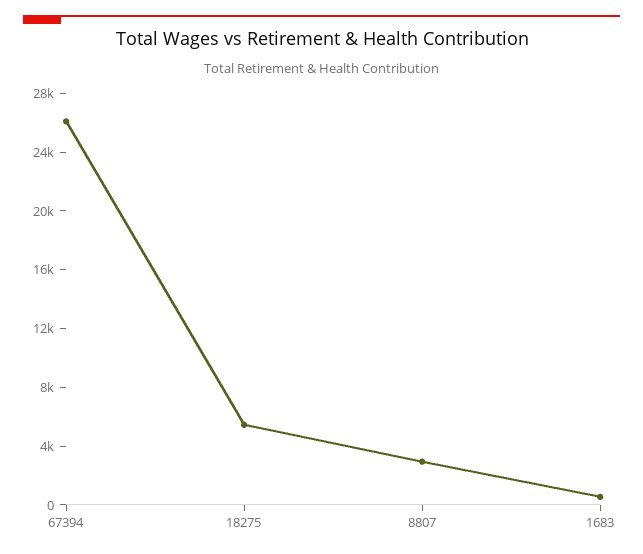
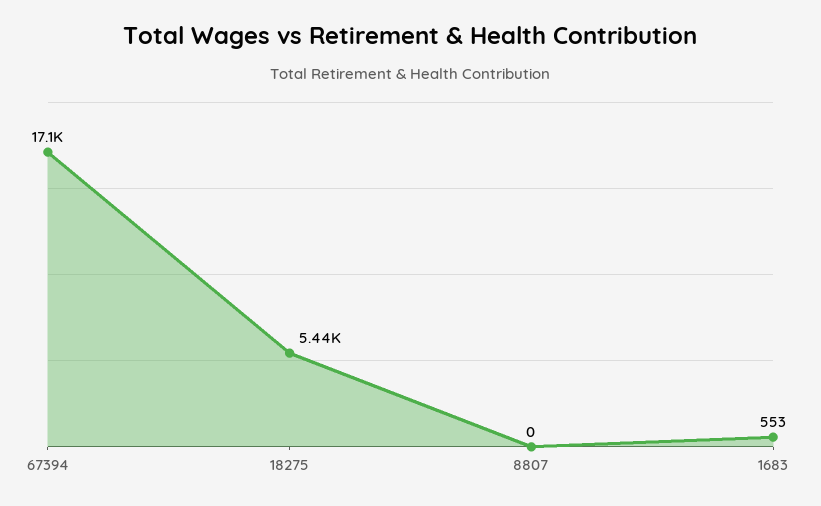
  {
-   "67394": 26000,
+   "67394": 17100,
    "18275": 5440,
-   "8807": 3000,
+   "8807": 0,
    "1683": 553
  }

